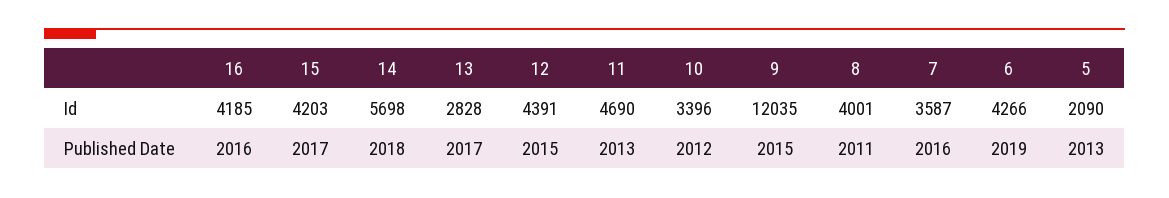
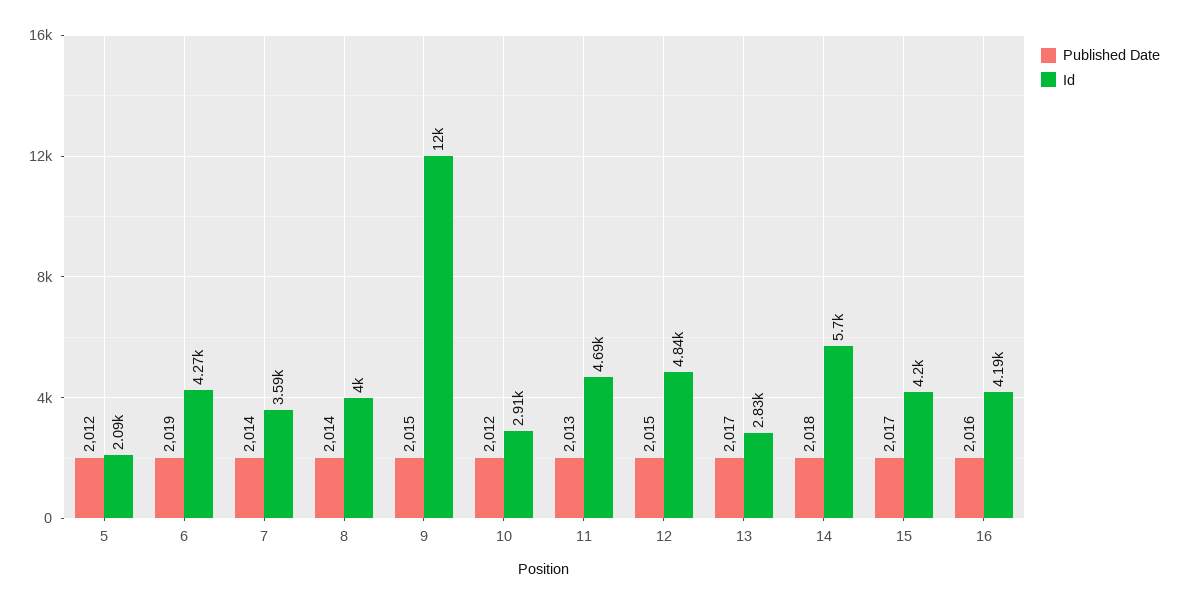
  {
    "Id": {
      "16": 4185,
      "15": 4203,
      "14": 5698,
      "13": 2828,
-     "12": 4391,
+     "12": 4840,
      "11": 4690,
-     "10": 3396,
+     "10": 2910,
      "9": 12035,
      "8": 4001,
      "7": 3587,
      "6": 4266,
      "5": 2090
    },
    "Published Date": {
      "16": 2016,
      "15": 2017,
      "14": 2018,
      "13": 2017,
      "12": 2015,
      "11": 2013,
      "10": 2012,
      "9": 2015,
-     "8": 2011,
+     "8": 2014,
-     "7": 2016,
+     "7": 2014,
      "6": 2019,
-     "5": 2013
+     "5": 2012
    }
  }

